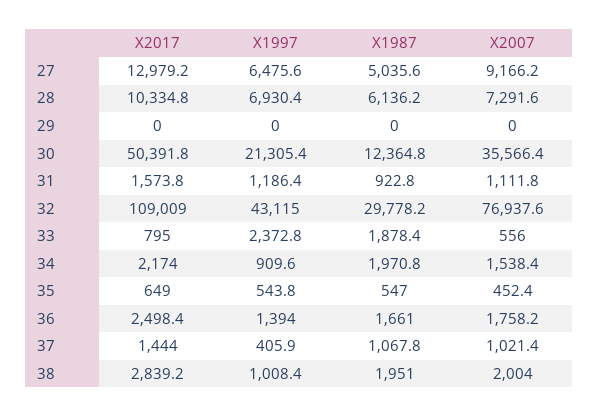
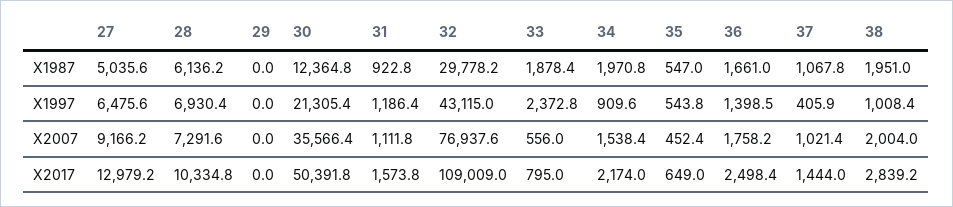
  {
    "X2017": {
      "27": 12979.2,
      "28": 10334.8,
      "29": 0,
      "30": 50391.8,
      "31": 1573.8,
      "32": 109009,
      "33": 795,
      "34": 2174,
      "35": 649,
      "36": 2498.4,
      "37": 1444,
      "38": 2839.2
    },
    "X1997": {
      "27": 6475.6,
      "28": 6930.4,
      "29": 0,
      "30": 21305.4,
      "31": 1186.4,
      "32": 43115,
      "33": 2372.8,
      "34": 909.6,
      "35": 543.8,
-     "36": 1394,
+     "36": 1398.5,
      "37": 405.9,
      "38": 1008.4
    },
    "X1987": {
      "27": 5035.6,
      "28": 6136.2,
      "29": 0,
      "30": 12364.8,
      "31": 922.8,
      "32": 29778.2,
      "33": 1878.4,
      "34": 1970.8,
      "35": 547,
      "36": 1661,
      "37": 1067.8,
      "38": 1951
    },
    "X2007": {
      "27": 9166.2,
      "28": 7291.6,
      "29": 0,
      "30": 35566.4,
      "31": 1111.8,
      "32": 76937.6,
      "33": 556,
      "34": 1538.4,
      "35": 452.4,
      "36": 1758.2,
      "37": 1021.4,
      "38": 2004
    }
  }

